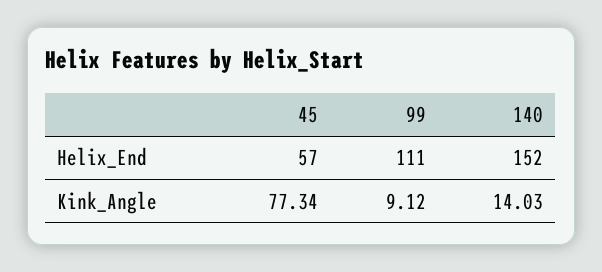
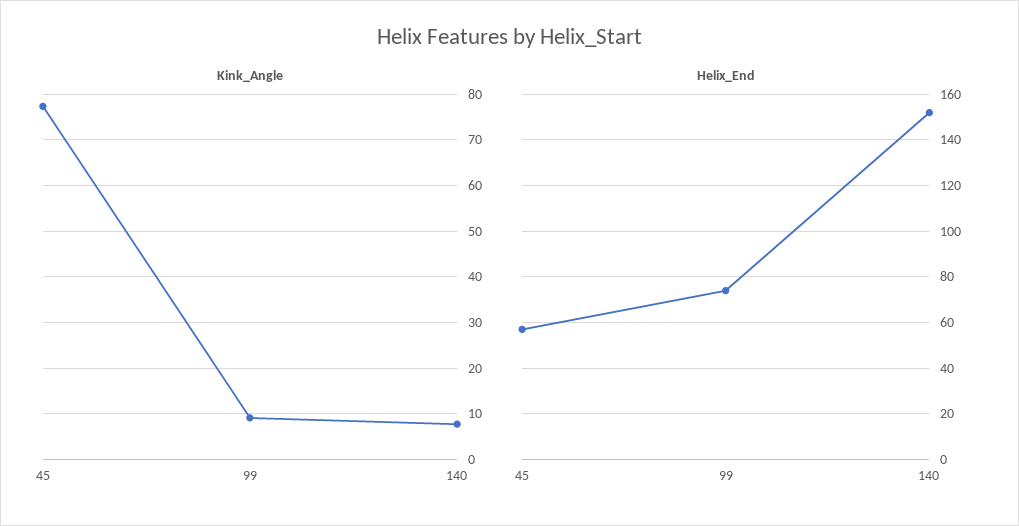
  {
    "Helix_End": {
      "45": 57,
-     "99": 111,
+     "99": 75,
      "140": 152
    },
    "Kink_Angle": {
      "45": 77.34,
      "99": 9.12,
-     "140": 14.03
+     "140": 8
    }
  }

